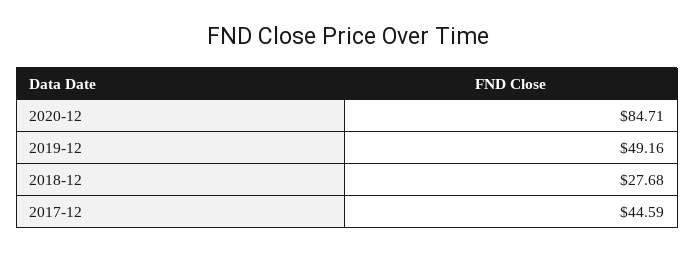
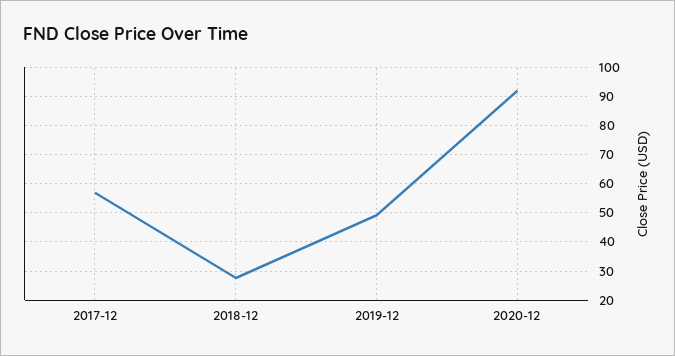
  {
-   "2020-12": 84.71,
+   "2020-12": 92.5,
    "2019-12": 49.16,
    "2018-12": 27.68,
-   "2017-12": 44.59
+   "2017-12": 57.5
  }

